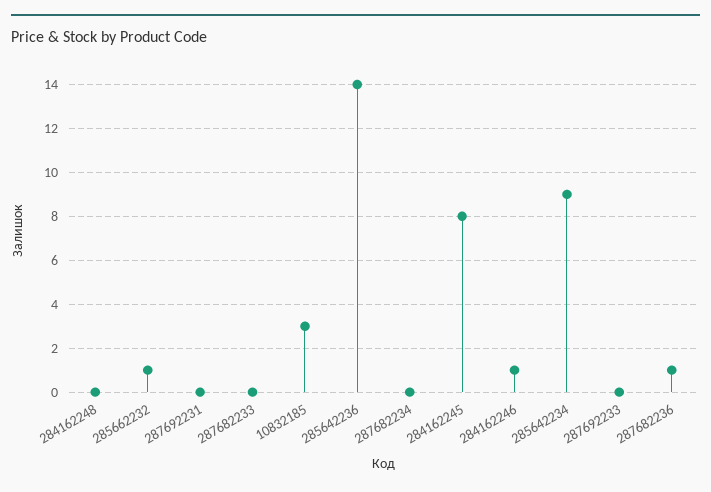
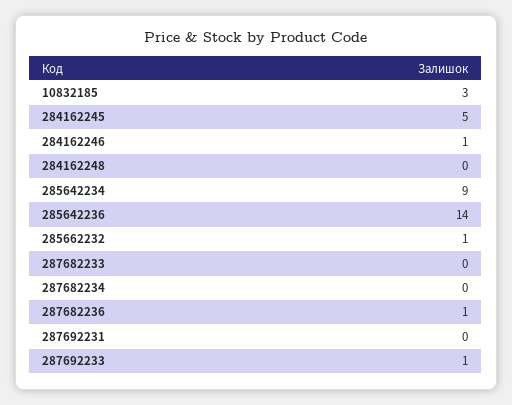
  {
    "284162248": 0,
    "285662232": 1,
    "287692231": 0,
    "287682233": 0,
    "10832185": 3,
    "285642236": 14,
    "287682234": 0,
-   "284162245": 8,
+   "284162245": 5,
    "284162246": 1,
    "285642234": 9,
-   "287692233": 0,
+   "287692233": 1,
    "287682236": 1
  }

